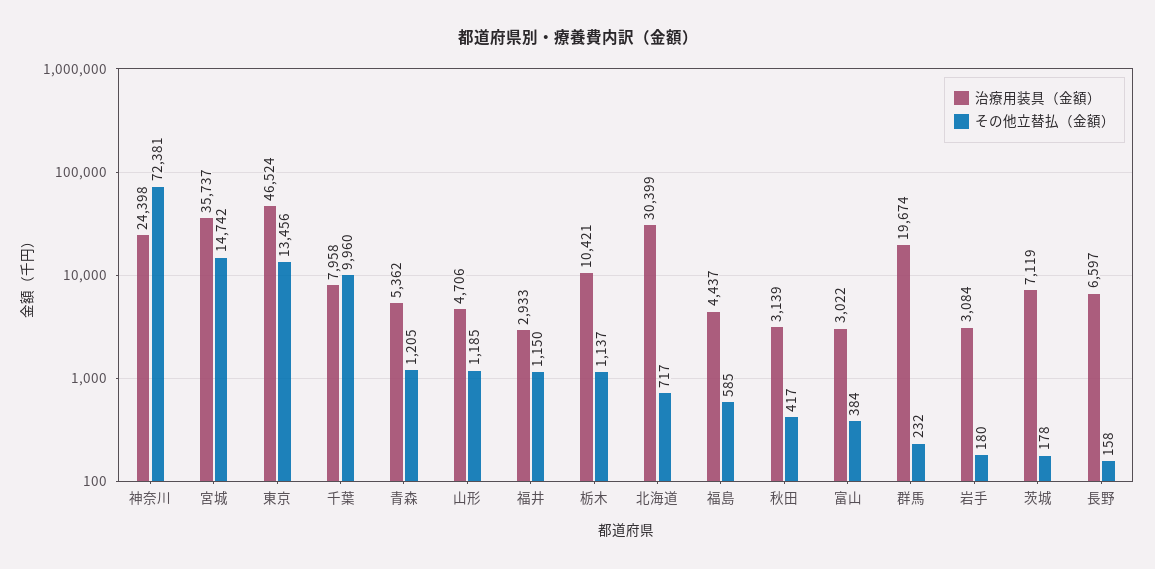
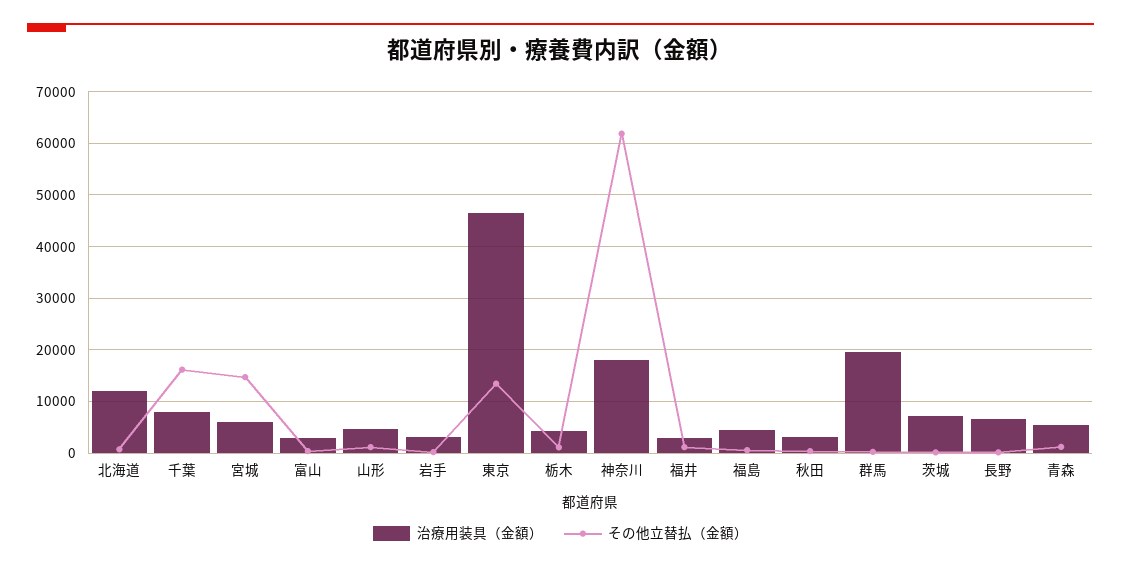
  {
    "治療用装具（金額）": {
-     "神奈川": 24398,
+     "神奈川": 18000,
-     "宮城": 35737,
+     "宮城": 6000,
      "東京": 46524,
      "千葉": 7958,
      "青森": 5362,
      "山形": 4706,
      "福井": 2933,
-     "栃木": 10421,
+     "栃木": 4000,
-     "北海道": 30399,
+     "北海道": 12000,
      "福島": 4437,
      "秋田": 3139,
      "富山": 3022,
      "群馬": 19674,
      "岩手": 3084,
      "茨城": 7119,
      "長野": 6597
    },
    "その他立替払（金額）": {
-     "神奈川": 72381,
+     "神奈川": 62000,
      "宮城": 14742,
      "東京": 13456,
-     "千葉": 9960,
+     "千葉": 16000,
      "青森": 1205,
      "山形": 1185,
      "福井": 1150,
      "栃木": 1137,
      "北海道": 717,
      "福島": 585,
      "秋田": 417,
      "富山": 384,
      "群馬": 232,
      "岩手": 180,
      "茨城": 178,
      "長野": 158
    }
  }

